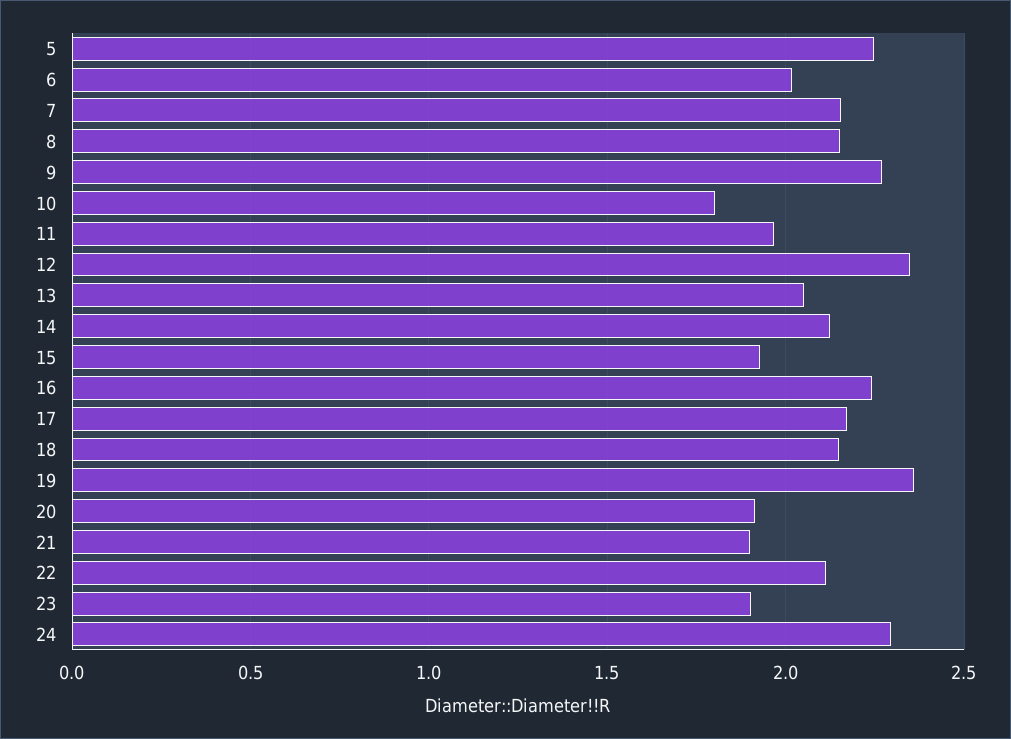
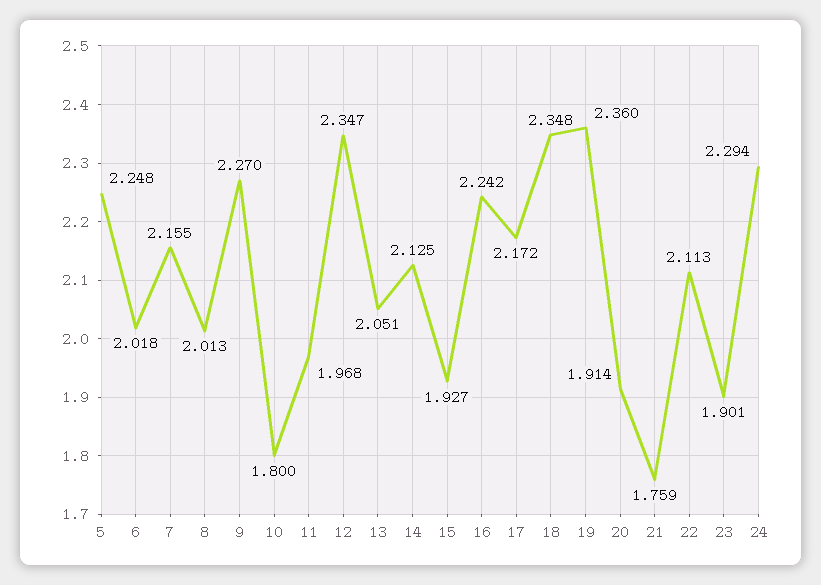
  {
    "5": 2.248,
    "6": 2.018,
    "7": 2.155,
-   "8": 2.15,
+   "8": 2.013,
    "9": 2.27,
    "10": 1.8,
    "11": 1.968,
    "12": 2.347,
    "13": 2.051,
    "14": 2.125,
    "15": 1.927,
    "16": 2.242,
    "17": 2.172,
-   "18": 2.15,
+   "18": 2.348,
    "19": 2.36,
    "20": 1.914,
-   "21": 1.9,
+   "21": 1.759,
    "22": 2.113,
    "23": 1.901,
    "24": 2.294
  }

